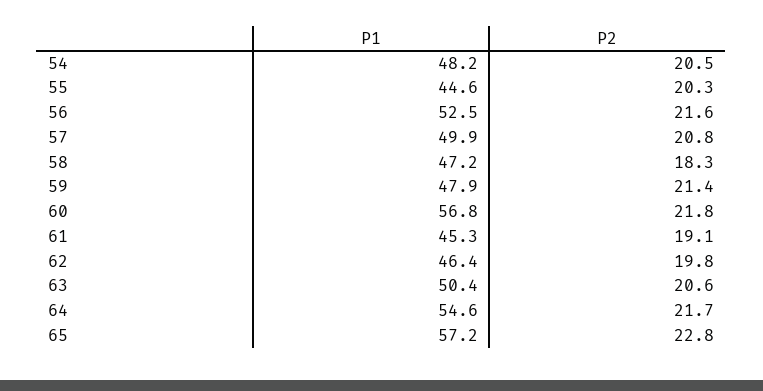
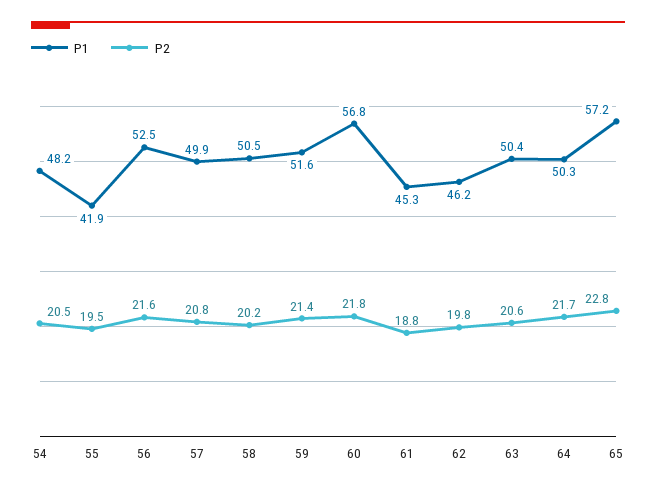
  {
    "P1": {
      "54": 48.2,
-     "55": 44.6,
+     "55": 41.9,
      "56": 52.5,
      "57": 49.9,
-     "58": 47.2,
+     "58": 50.5,
-     "59": 47.9,
+     "59": 51.6,
      "60": 56.8,
      "61": 45.3,
-     "62": 46.4,
+     "62": 46.2,
      "63": 50.4,
-     "64": 54.6,
+     "64": 50.3,
      "65": 57.2
    },
    "P2": {
      "54": 20.5,
-     "55": 20.3,
+     "55": 19.5,
      "56": 21.6,
      "57": 20.8,
-     "58": 18.3,
+     "58": 20.2,
      "59": 21.4,
      "60": 21.8,
-     "61": 19.1,
+     "61": 18.8,
      "62": 19.8,
      "63": 20.6,
      "64": 21.7,
      "65": 22.8
    }
  }

